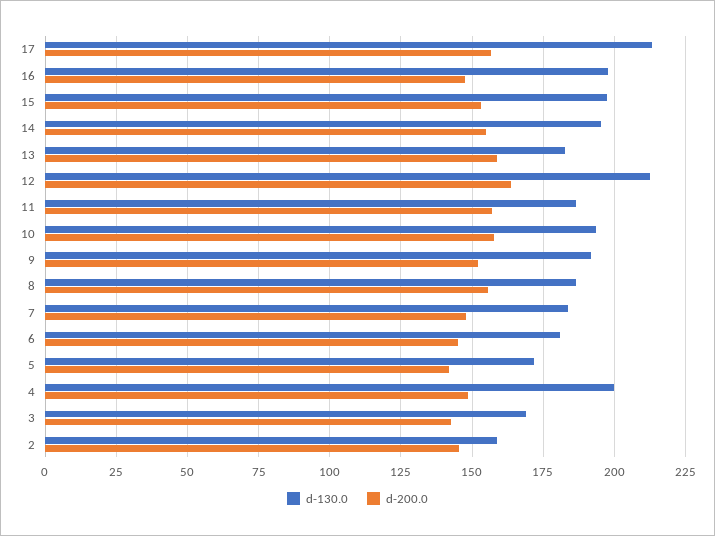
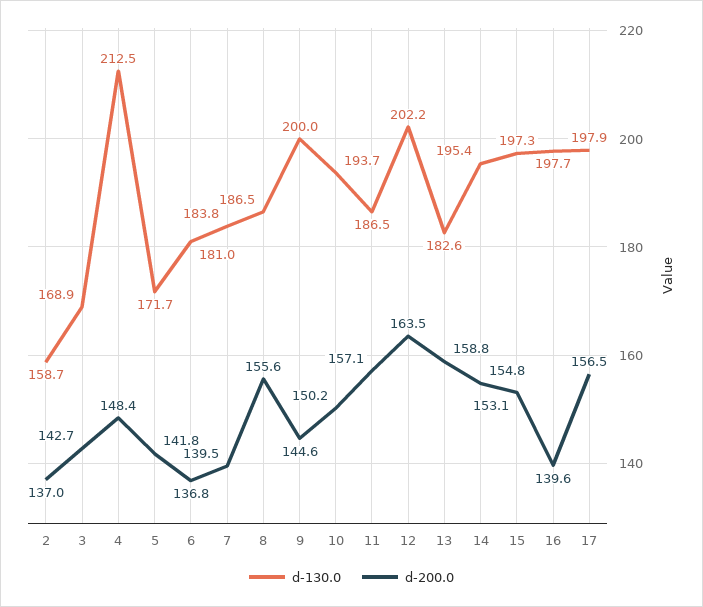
  {
    "d-130.0": {
-     "17": 212.5,
+     "17": 197.9,
      "16": 197.7,
      "15": 197.3,
      "14": 195.4,
      "13": 182.6,
-     "12": 212.5,
+     "12": 202.2,
      "11": 186.5,
      "10": 193.7,
-     "9": 192.5,
+     "9": 200,
      "8": 186.5,
      "7": 183.8,
      "6": 181,
      "5": 171.7,
-     "4": 200,
+     "4": 212.5,
      "3": 168.9,
      "2": 158.7
    },
    "d-200.0": {
      "17": 156.5,
-     "16": 147.5,
+     "16": 139.6,
      "15": 153.1,
      "14": 154.8,
      "13": 158.8,
      "12": 163.5,
      "11": 157.1,
-     "10": 157.5,
+     "10": 150.2,
-     "9": 152.5,
+     "9": 144.6,
      "8": 155.6,
-     "7": 147.5,
+     "7": 139.5,
-     "6": 145,
+     "6": 136.8,
      "5": 141.8,
      "4": 148.4,
      "3": 142.7,
-     "2": 145
+     "2": 137
    }
  }

